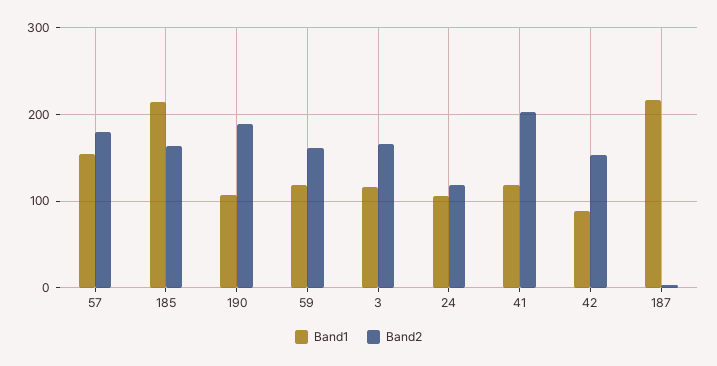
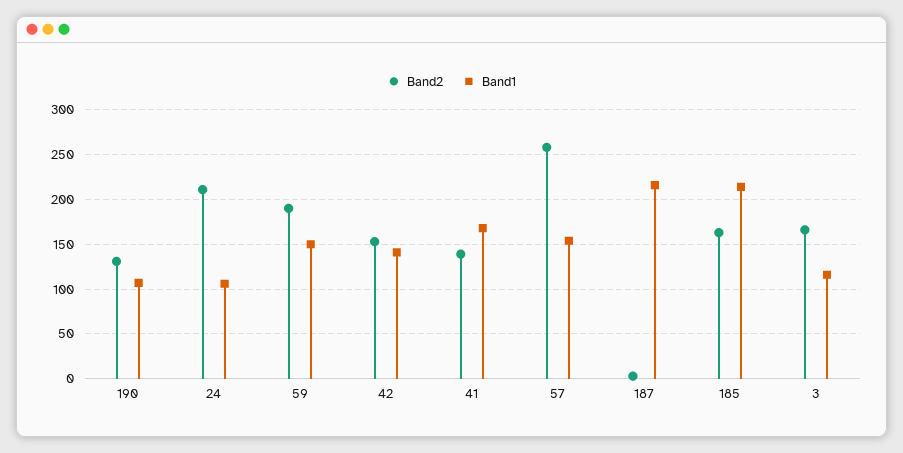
  {
    "Band1": {
      "57": 150,
      "185": 210,
      "190": 110,
-     "59": 120,
+     "59": 150,
      "3": 120,
      "24": 110,
-     "41": 120,
+     "41": 170,
-     "42": 90,
+     "42": 140,
      "187": 220
    },
    "Band2": {
-     "57": 180,
+     "57": 260,
      "185": 160,
-     "190": 190,
+     "190": 130,
-     "59": 160,
+     "59": 190,
      "3": 170,
-     "24": 120,
+     "24": 210,
-     "41": 200,
+     "41": 140,
      "42": 150,
      "187": 0
    }
  }

